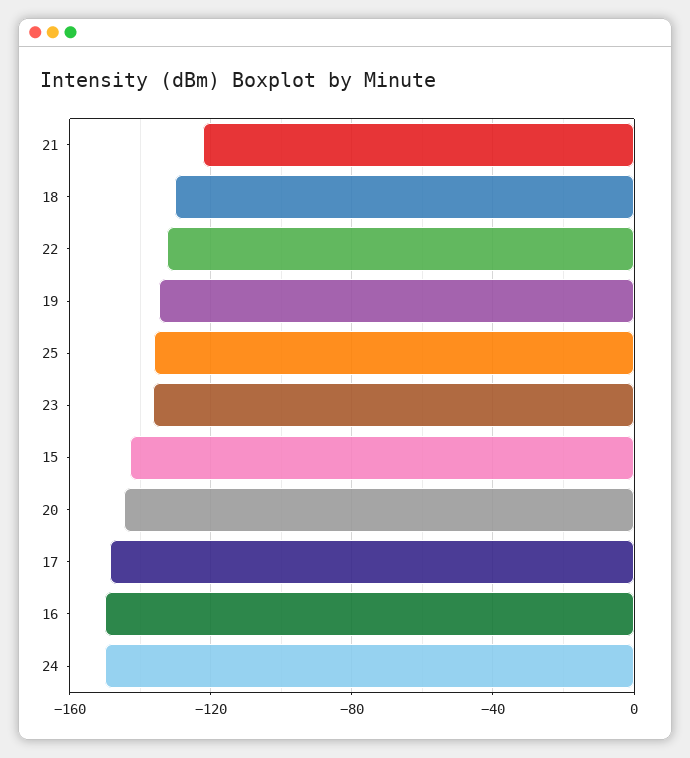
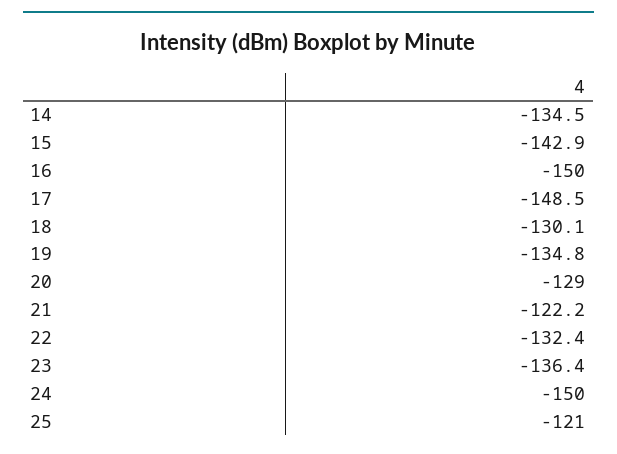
  {
    "21": -122.2,
    "18": -130.1,
    "22": -132.4,
    "19": -134.8,
-   "25": -135,
+   "25": -121,
    "23": -136.4,
    "15": -142.9,
-   "20": -145,
+   "20": -129,
    "17": -148.5,
    "16": -150,
-   "24": -150
+   "24": -150,
+   "14": -134.5
  }

